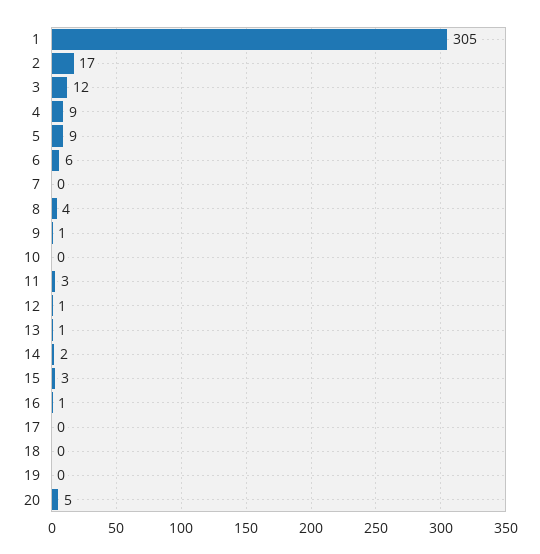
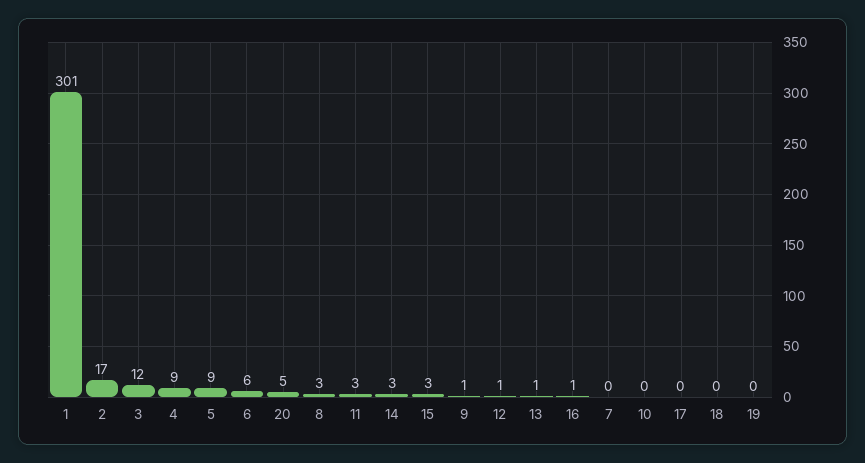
  {
-   "1": 305,
+   "1": 301,
    "2": 17,
    "3": 12,
    "4": 9,
    "5": 9,
    "6": 6,
    "7": 0,
-   "8": 4,
+   "8": 3,
    "9": 1,
    "10": 0,
    "11": 3,
    "12": 1,
    "13": 1,
-   "14": 2,
+   "14": 3,
    "15": 3,
    "16": 1,
    "17": 0,
    "18": 0,
    "19": 0,
    "20": 5
  }

